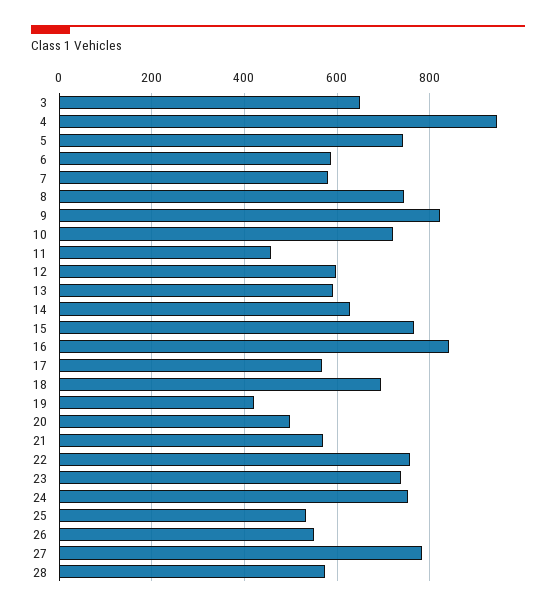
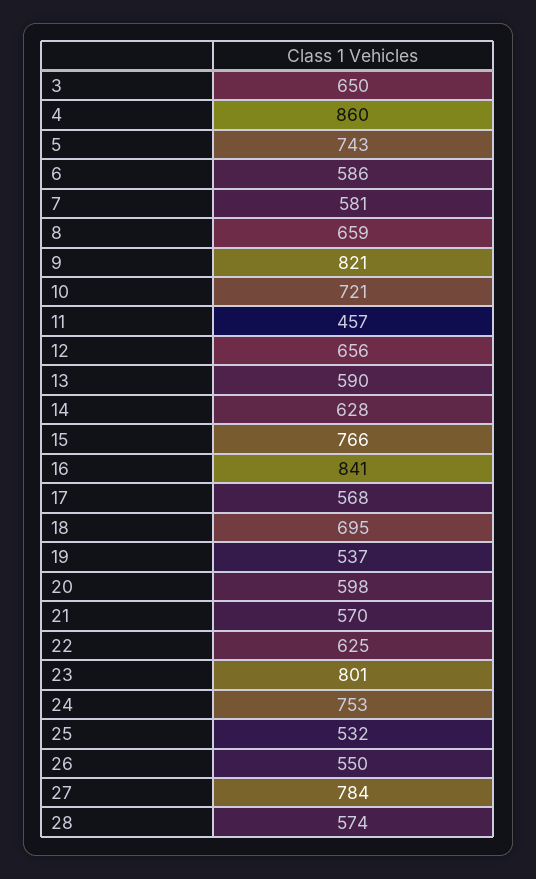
  {
    "3": 650,
-   "4": 940,
+   "4": 860,
    "5": 743,
    "6": 586,
    "7": 581,
-   "8": 740,
+   "8": 659,
    "9": 821,
    "10": 721,
    "11": 457,
-   "12": 600,
+   "12": 656,
    "13": 590,
    "14": 628,
    "15": 766,
    "16": 841,
    "17": 568,
    "18": 695,
-   "19": 420,
+   "19": 537,
-   "20": 500,
+   "20": 598,
    "21": 570,
-   "22": 760,
+   "22": 625,
-   "23": 740,
+   "23": 801,
    "24": 753,
    "25": 532,
    "26": 550,
    "27": 784,
    "28": 574
  }

